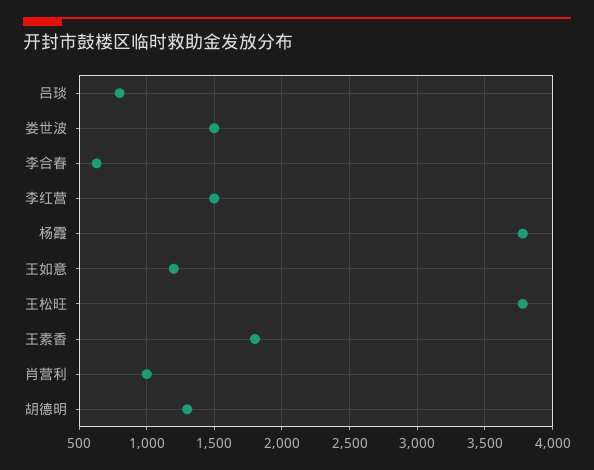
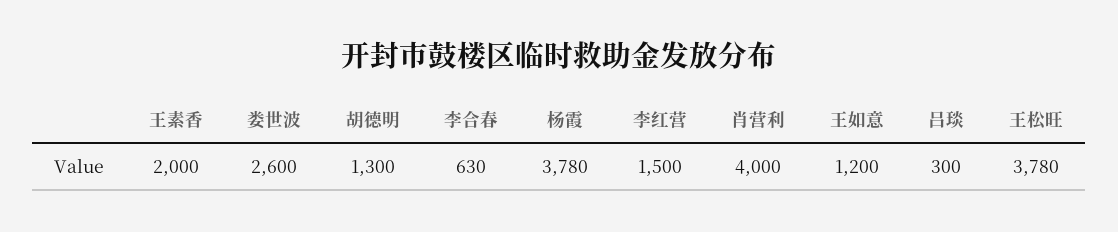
  {
-   "吕琰": 800,
+   "吕琰": 300,
-   "娄世波": 1500,
+   "娄世波": 2600,
    "李合春": 630,
    "李红营": 1500,
    "杨霞": 3780,
    "王如意": 1200,
    "王松旺": 3780,
-   "王素香": 1800,
+   "王素香": 2000,
-   "肖营利": 1000,
+   "肖营利": 4000,
    "胡德明": 1300
  }

